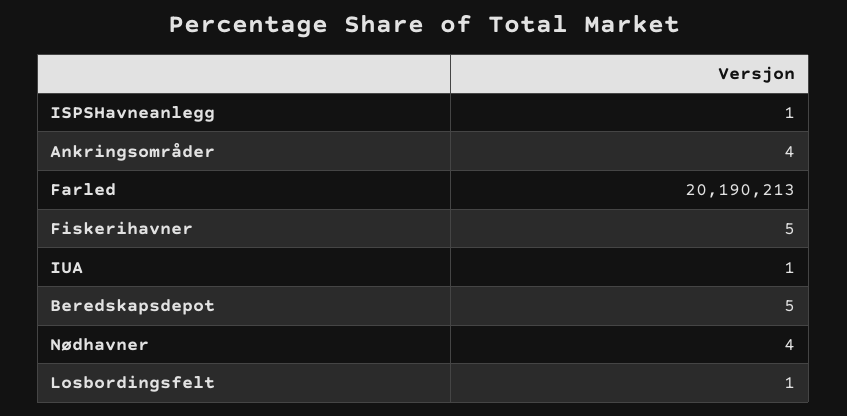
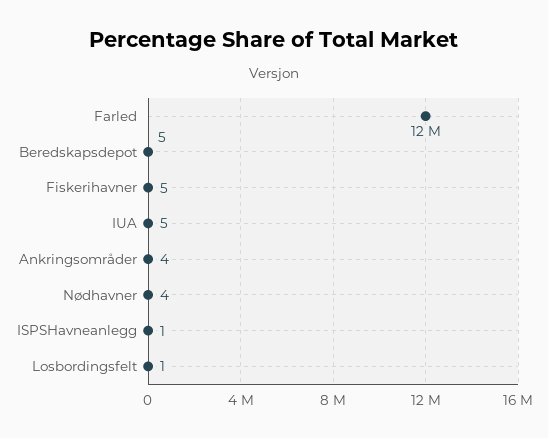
  {
    "ISPSHavneanlegg": 1,
    "Ankringsområder": 4,
-   "Farled": 20190213,
+   "Farled": 12000000,
    "Fiskerihavner": 5,
-   "IUA": 1,
+   "IUA": 5,
    "Beredskapsdepot": 5,
    "Nødhavner": 4,
    "Losbordingsfelt": 1
  }

